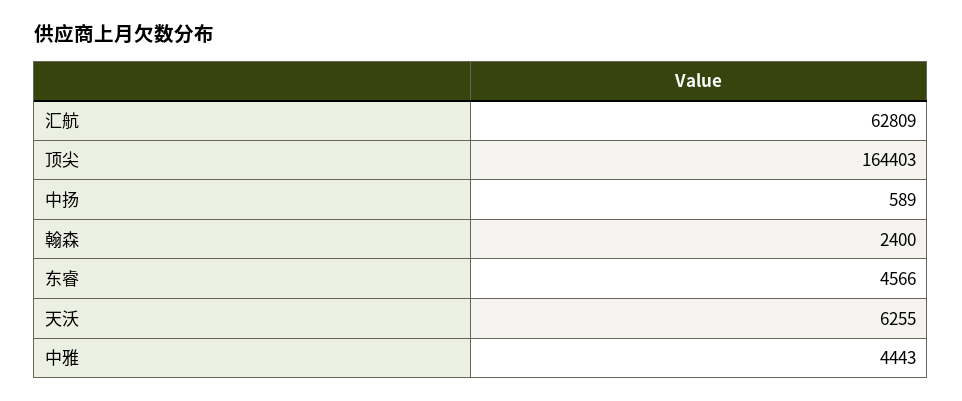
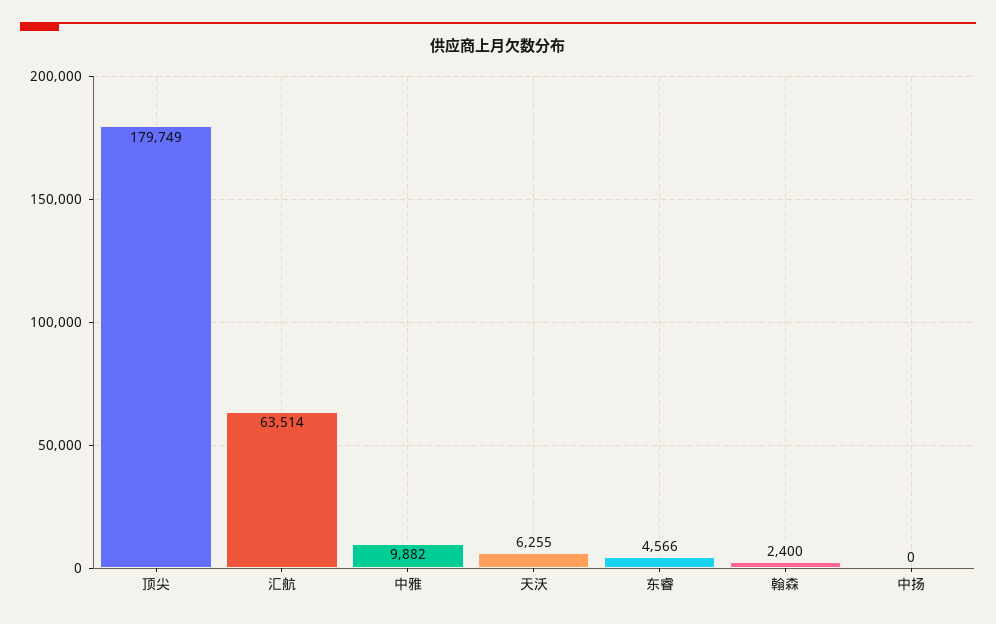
  {
-   "汇航": 62809,
+   "汇航": 63514,
-   "顶尖": 164403,
+   "顶尖": 179749,
-   "中扬": 589,
+   "中扬": 0,
    "翰森": 2400,
    "东睿": 4566,
    "天沃": 6255,
-   "中雅": 4443
+   "中雅": 9882
  }

